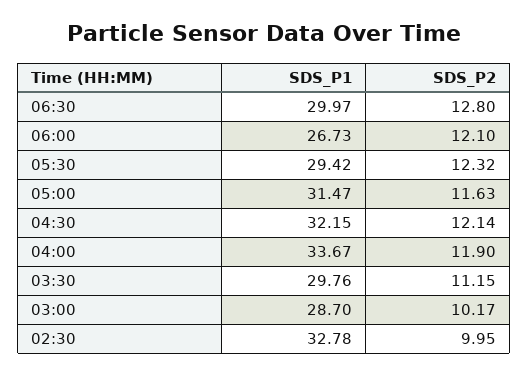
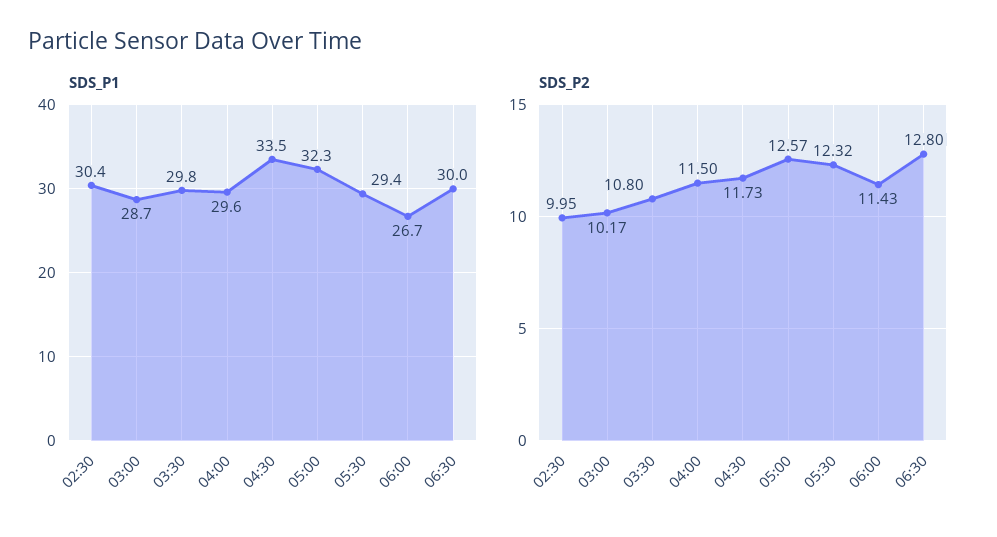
  {
    "SDS_P1": {
      "06:30": 29.97,
      "06:00": 26.73,
      "05:30": 29.42,
-     "05:00": 31.47,
+     "05:00": 32.3,
-     "04:30": 32.15,
+     "04:30": 33.5,
-     "04:00": 33.67,
+     "04:00": 29.6,
      "03:30": 29.76,
      "03:00": 28.7,
-     "02:30": 32.78
+     "02:30": 30.4
    },
    "SDS_P2": {
      "06:30": 12.8,
-     "06:00": 12.1,
+     "06:00": 11.43,
      "05:30": 12.32,
-     "05:00": 11.63,
+     "05:00": 12.57,
-     "04:30": 12.14,
+     "04:30": 11.73,
-     "04:00": 11.9,
+     "04:00": 11.5,
-     "03:30": 11.15,
+     "03:30": 10.8,
      "03:00": 10.17,
      "02:30": 9.95
    }
  }

